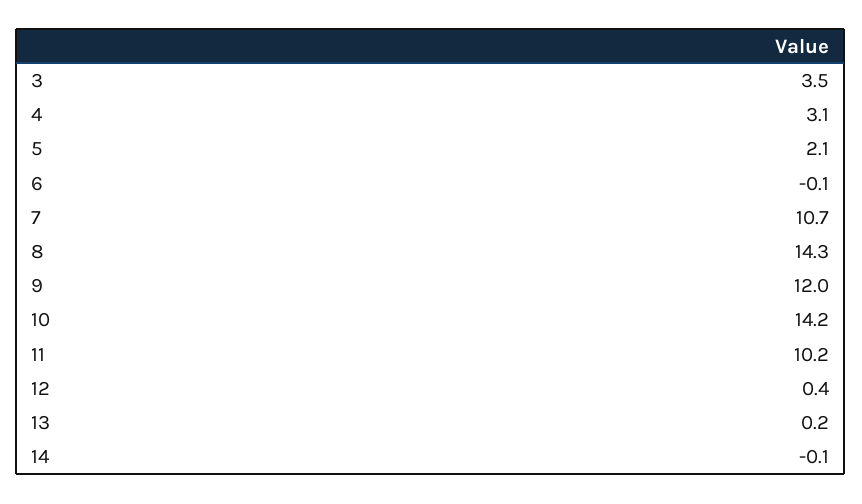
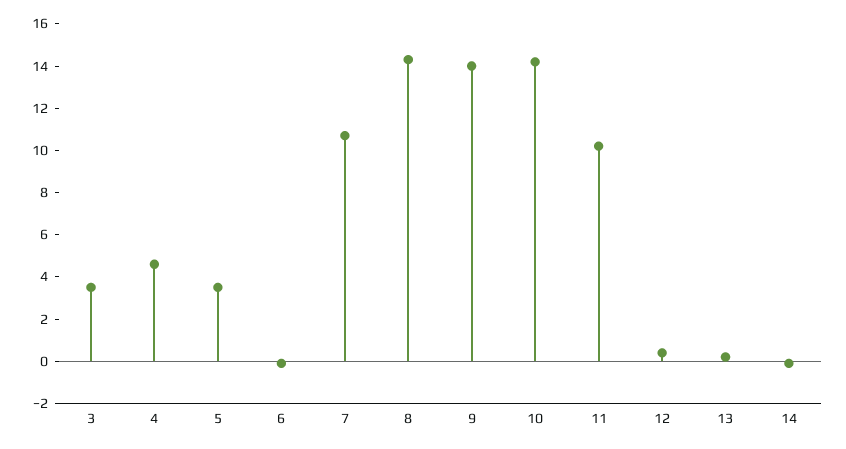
  {
    "3": 3.5,
-   "4": 3.1,
+   "4": 4.5,
-   "5": 2.1,
+   "5": 3.5,
    "6": -0.1,
    "7": 10.7,
    "8": 14.3,
-   "9": 12,
+   "9": 14,
    "10": 14.2,
    "11": 10.2,
    "12": 0.4,
    "13": 0.2,
    "14": -0.1
  }

